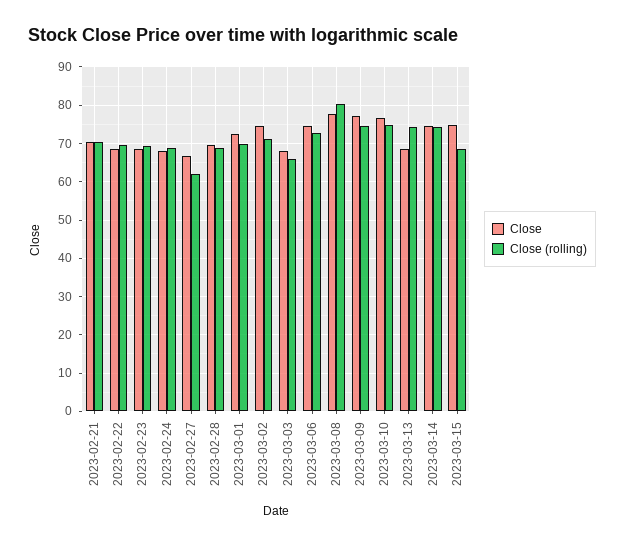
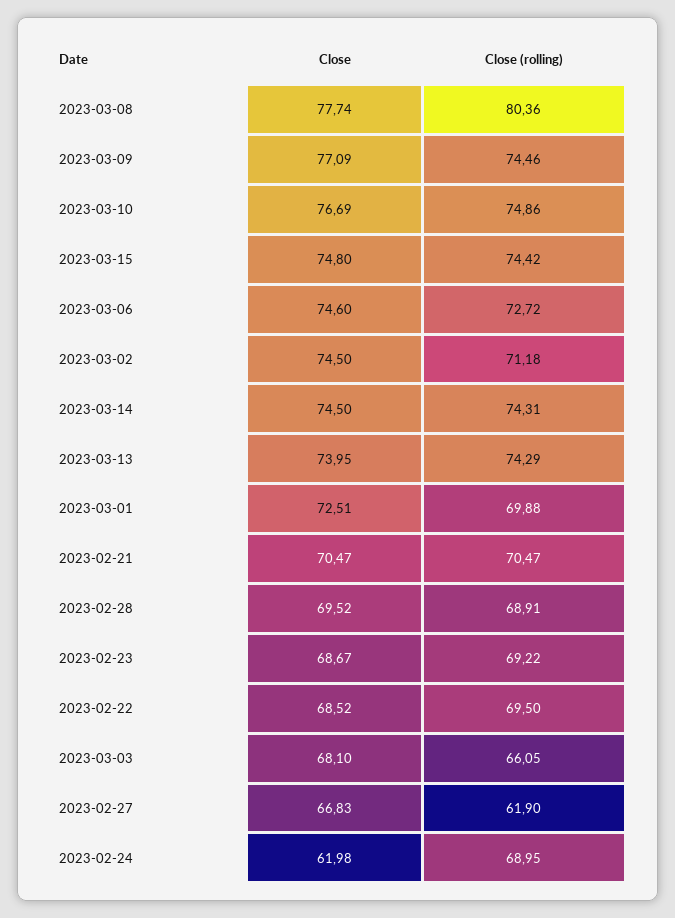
  {
    "Close": {
      "2023-02-21": 70.47,
      "2023-02-22": 68.52,
      "2023-02-23": 68.67,
-     "2023-02-24": 68,
+     "2023-02-24": 61.98,
      "2023-02-27": 66.83,
      "2023-02-28": 69.52,
      "2023-03-01": 72.51,
      "2023-03-02": 74.5,
      "2023-03-03": 68.1,
      "2023-03-06": 74.6,
      "2023-03-08": 77.74,
      "2023-03-09": 77.09,
      "2023-03-10": 76.69,
-     "2023-03-13": 68,
+     "2023-03-13": 73.95,
      "2023-03-14": 74.5,
      "2023-03-15": 74.8
    },
    "Close (rolling)": {
      "2023-02-21": 70.47,
      "2023-02-22": 69.5,
      "2023-02-23": 69.22,
      "2023-02-24": 68.95,
      "2023-02-27": 61.9,
      "2023-02-28": 68.91,
      "2023-03-01": 69.88,
      "2023-03-02": 71.18,
      "2023-03-03": 66.05,
      "2023-03-06": 72.72,
      "2023-03-08": 80.36,
      "2023-03-09": 74.46,
      "2023-03-10": 74.86,
      "2023-03-13": 74.29,
      "2023-03-14": 74.31,
-     "2023-03-15": 68
+     "2023-03-15": 74.42
    }
  }

